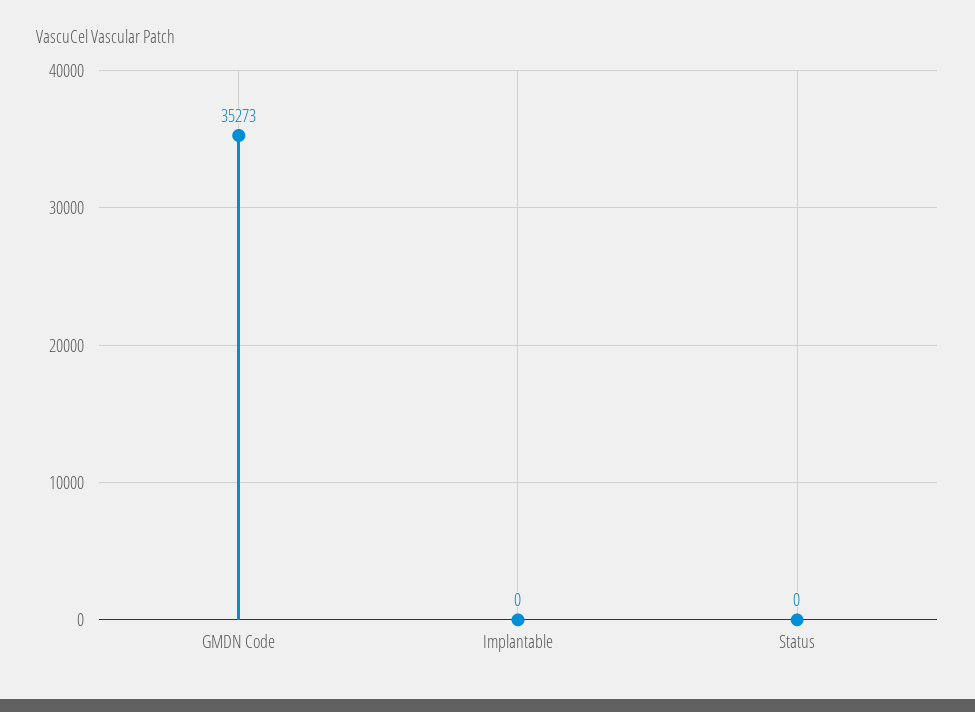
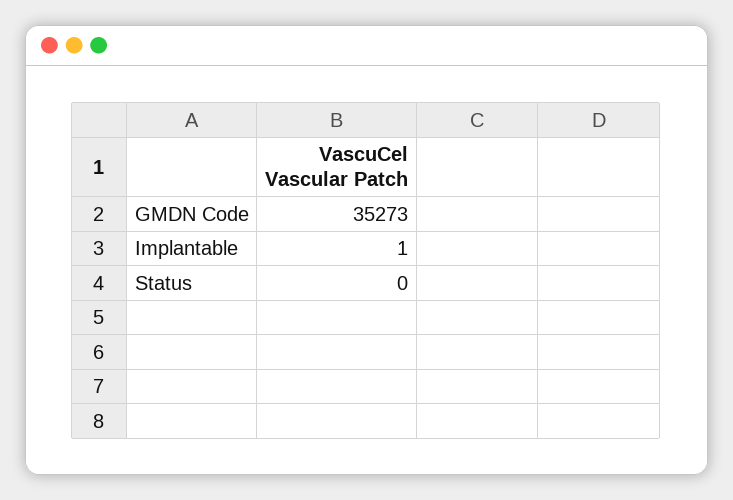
  {
    "GMDN Code": 35273,
-   "Implantable": 0,
+   "Implantable": 1,
    "Status": 0
  }

